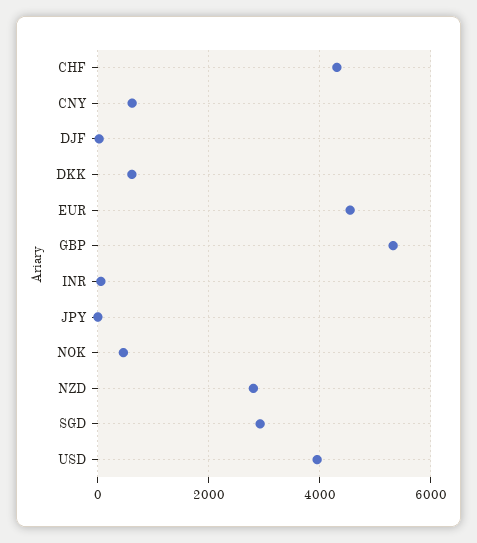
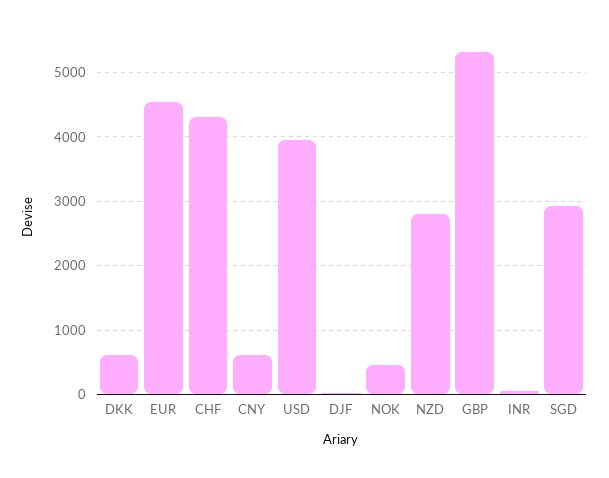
  {
    "CHF": 4300,
    "CNY": 600,
    "DJF": 0,
    "DKK": 600,
    "EUR": 4500,
    "GBP": 5300,
    "INR": 100,
-   "JPY": 0,
    "NOK": 500,
    "NZD": 2800,
    "SGD": 2900,
    "USD": 3900
  }

